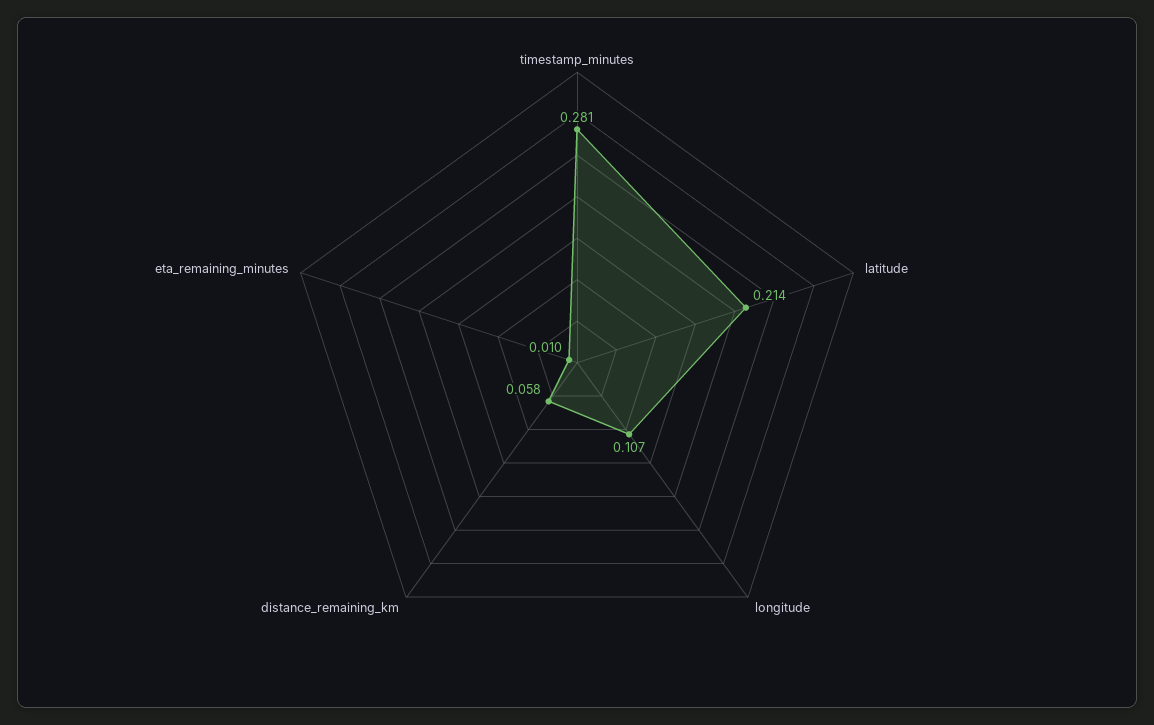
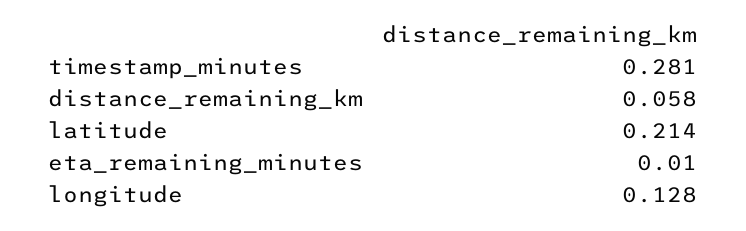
  {
    "timestamp_minutes": 0.281,
    "latitude": 0.214,
-   "longitude": 0.107,
+   "longitude": 0.128,
    "distance_remaining_km": 0.058,
    "eta_remaining_minutes": 0.01
  }

